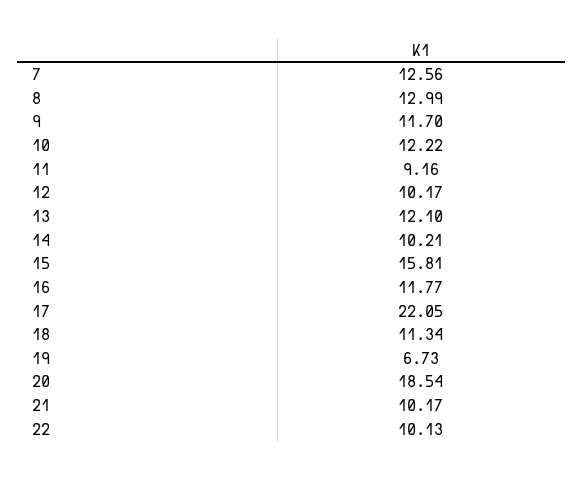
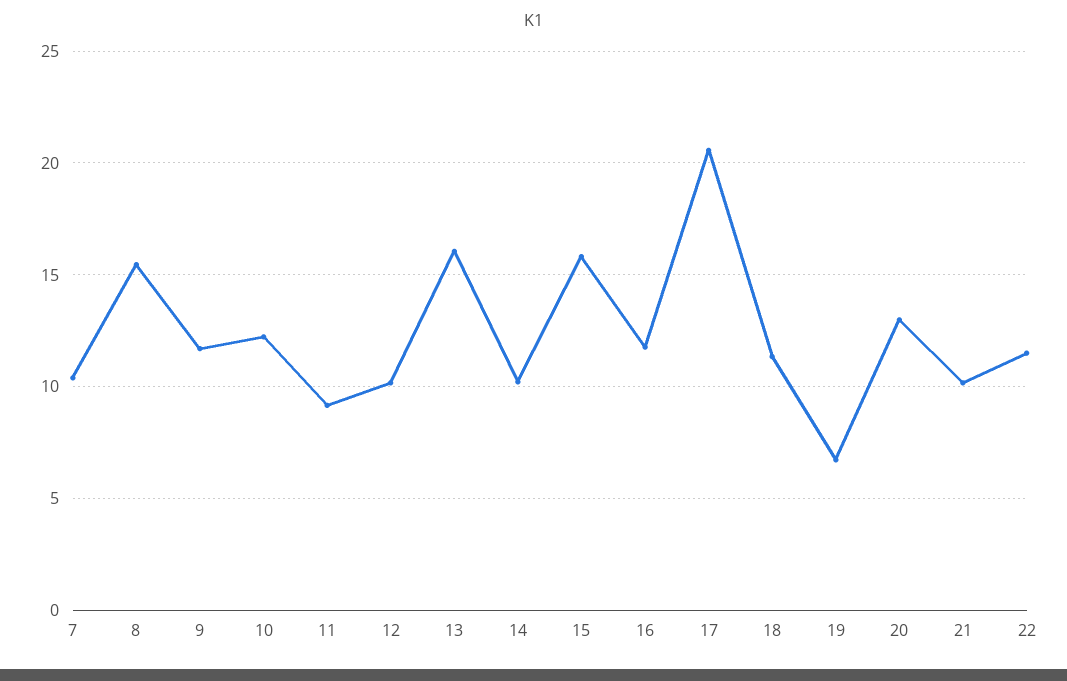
  {
-   "7": 12.56,
+   "7": 10.5,
-   "8": 12.99,
+   "8": 15.5,
    "9": 11.7,
    "10": 12.22,
    "11": 9.16,
    "12": 10.17,
-   "13": 12.1,
+   "13": 16,
    "14": 10.21,
    "15": 15.81,
    "16": 11.77,
-   "17": 22.05,
+   "17": 20.5,
    "18": 11.34,
    "19": 6.73,
-   "20": 18.54,
+   "20": 13,
    "21": 10.17,
-   "22": 10.13
+   "22": 11.5
  }

